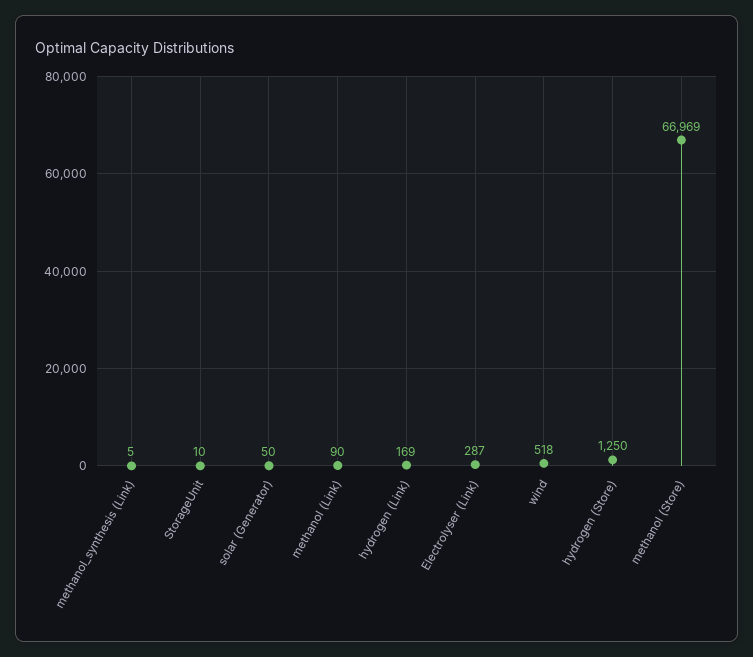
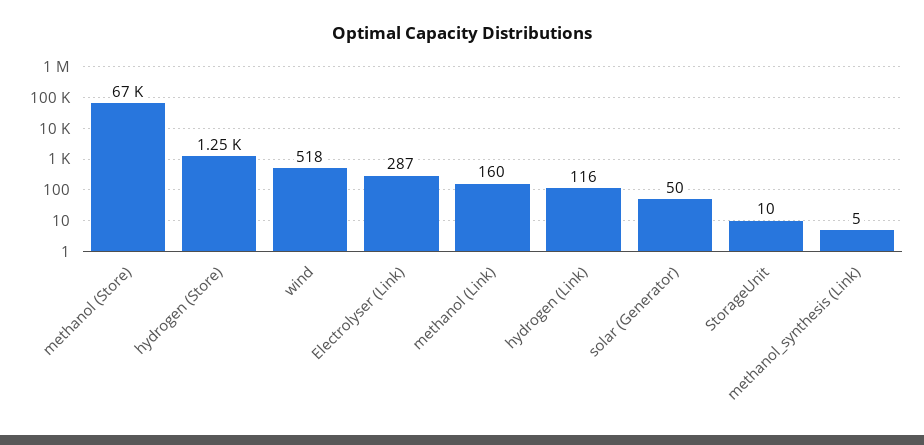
  {
    "methanol_synthesis (Link)": 5,
    "StorageUnit": 10,
    "solar (Generator)": 50,
-   "methanol (Link)": 90,
+   "methanol (Link)": 160,
-   "hydrogen (Link)": 169,
+   "hydrogen (Link)": 116,
    "Electrolyser (Link)": 287,
    "wind": 518,
    "hydrogen (Store)": 1250,
    "methanol (Store)": 66969
  }

